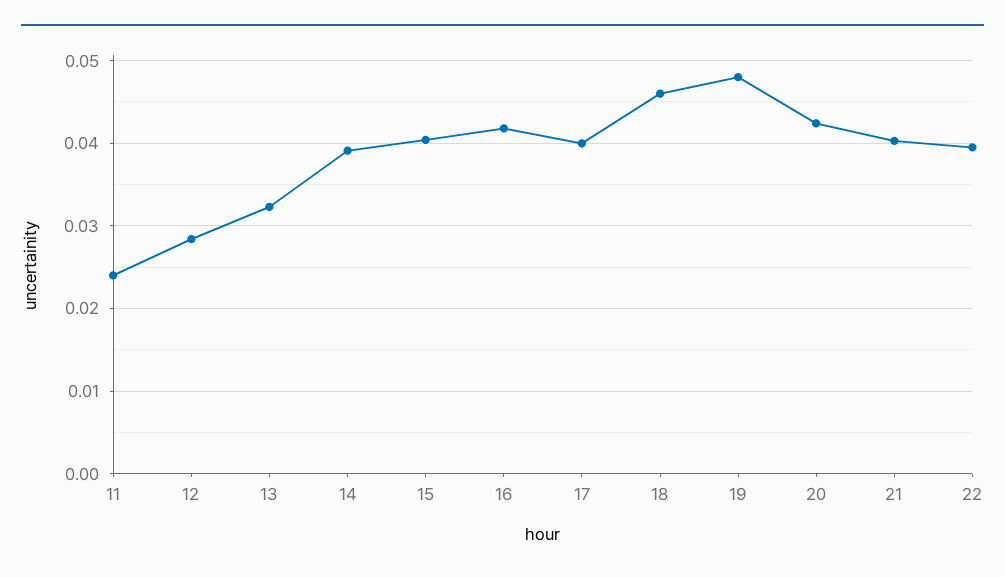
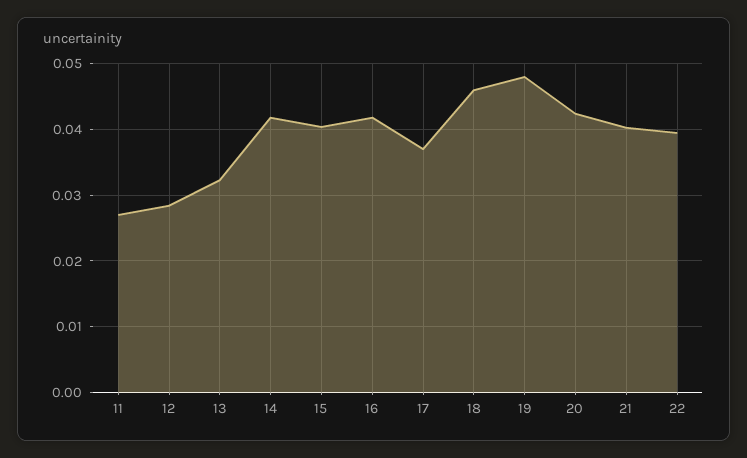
  {
-   "11": 0.024,
+   "11": 0.027,
    "12": 0.028,
    "13": 0.032,
-   "14": 0.039,
+   "14": 0.042,
    "15": 0.04,
    "16": 0.042,
-   "17": 0.04,
+   "17": 0.037,
    "18": 0.046,
    "19": 0.048,
    "20": 0.042,
    "21": 0.04,
    "22": 0.04
  }

